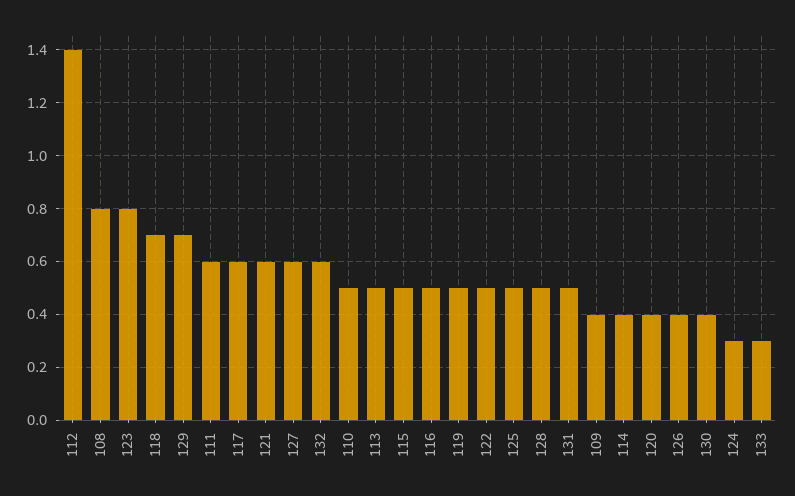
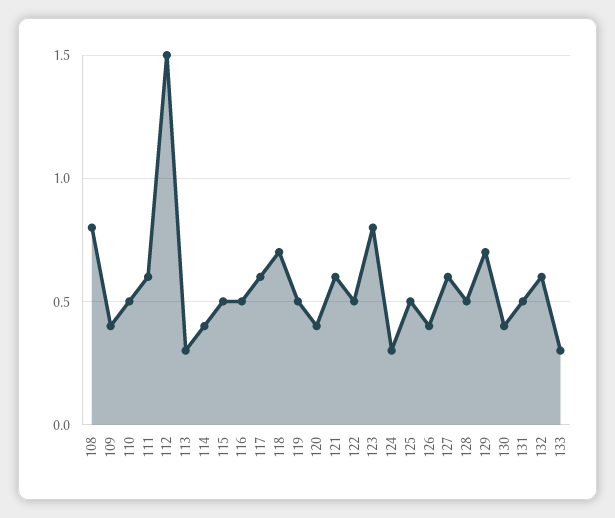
  {
-   "112": 1.4,
+   "112": 1.5,
    "108": 0.8,
    "123": 0.8,
    "118": 0.7,
    "129": 0.7,
    "111": 0.6,
    "117": 0.6,
    "121": 0.6,
    "127": 0.6,
    "132": 0.6,
    "110": 0.5,
-   "113": 0.5,
+   "113": 0.3,
    "115": 0.5,
    "116": 0.5,
    "119": 0.5,
    "122": 0.5,
    "125": 0.5,
    "128": 0.5,
    "131": 0.5,
    "109": 0.4,
    "114": 0.4,
    "120": 0.4,
    "126": 0.4,
    "130": 0.4,
    "124": 0.3,
    "133": 0.3
  }

